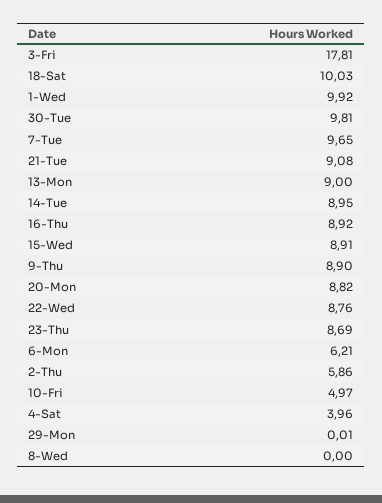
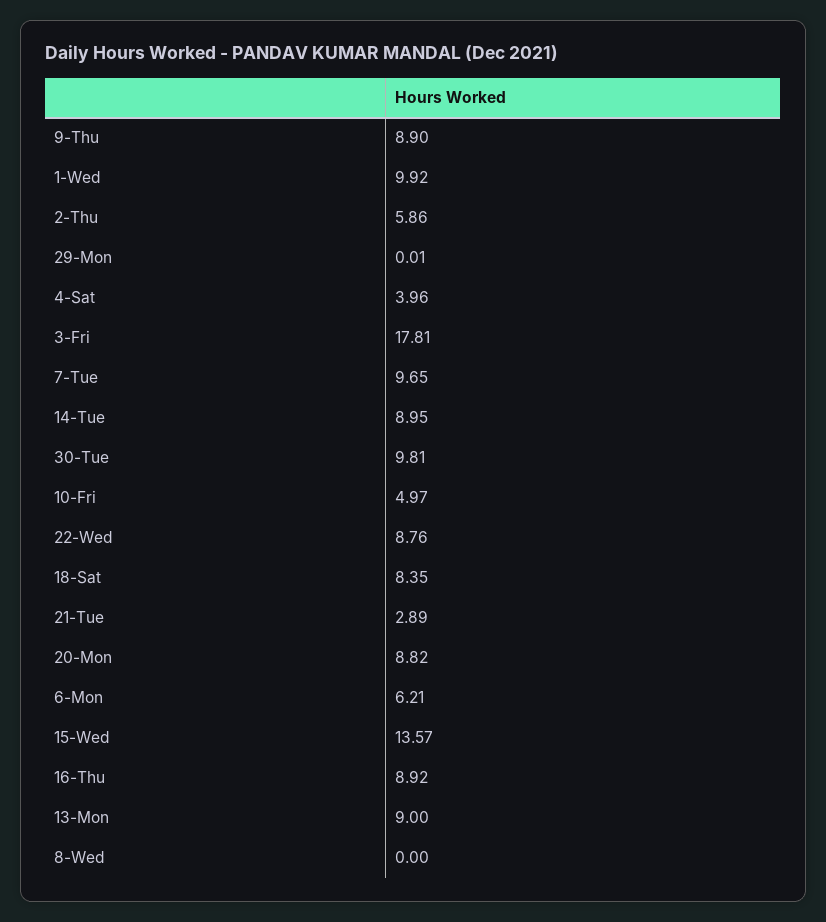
  {
    "3-Fri": 17.81,
-   "18-Sat": 10.03,
+   "18-Sat": 8.35,
    "1-Wed": 9.92,
    "30-Tue": 9.81,
    "7-Tue": 9.65,
-   "21-Tue": 9.08,
+   "21-Tue": 2.89,
    "13-Mon": 9,
    "14-Tue": 8.95,
    "16-Thu": 8.92,
-   "15-Wed": 8.91,
+   "15-Wed": 13.57,
    "9-Thu": 8.9,
    "20-Mon": 8.82,
    "22-Wed": 8.76,
-   "23-Thu": 8.69,
    "6-Mon": 6.21,
    "2-Thu": 5.86,
    "10-Fri": 4.97,
    "4-Sat": 3.96,
    "29-Mon": 0.01,
    "8-Wed": 0
  }

